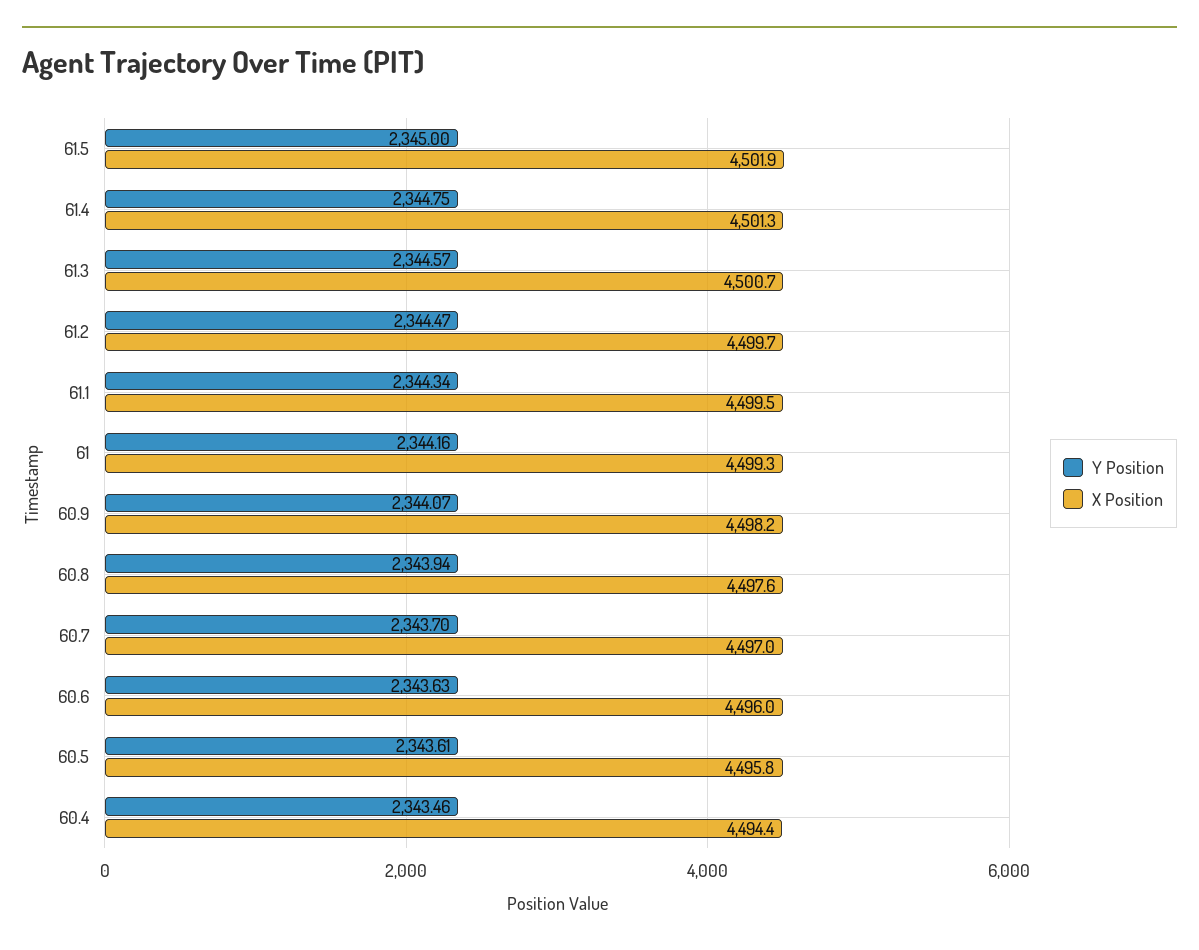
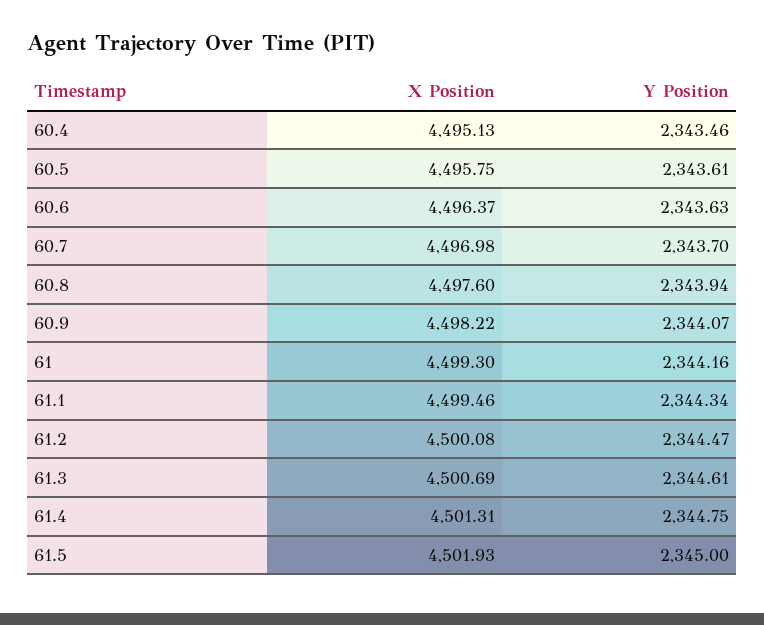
  {
    "Y Position": {
      "61.5": 2345,
      "61.4": 2344.75,
-     "61.3": 2344.57,
+     "61.3": 2344.61,
      "61.2": 2344.47,
      "61.1": 2344.34,
      "61": 2344.16,
      "60.9": 2344.07,
      "60.8": 2343.94,
      "60.7": 2343.7,
      "60.6": 2343.63,
      "60.5": 2343.61,
      "60.4": 2343.46
    },
    "X Position": {
      "61.5": 4501.93,
      "61.4": 4501.31,
      "61.3": 4500.69,
-     "61.2": 4499.7,
+     "61.2": 4500.08,
      "61.1": 4499.46,
      "61": 4499.3,
      "60.9": 4498.22,
      "60.8": 4497.6,
      "60.7": 4496.98,
-     "60.6": 4496,
+     "60.6": 4496.37,
      "60.5": 4495.75,
-     "60.4": 4494.4
+     "60.4": 4495.13
    }
  }

